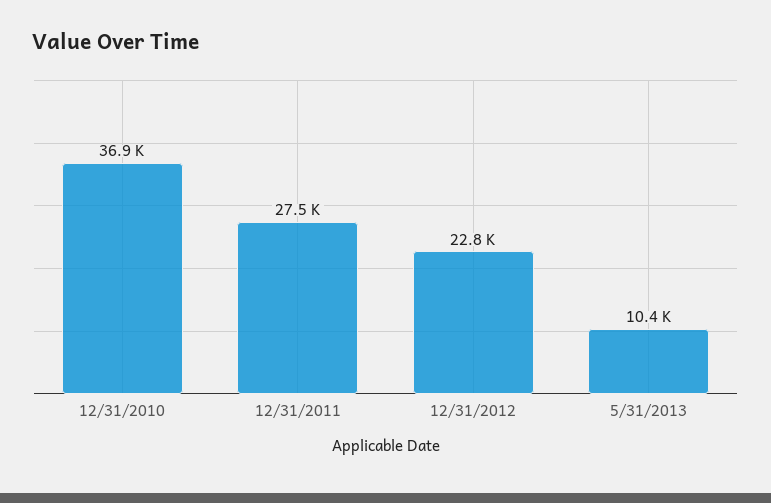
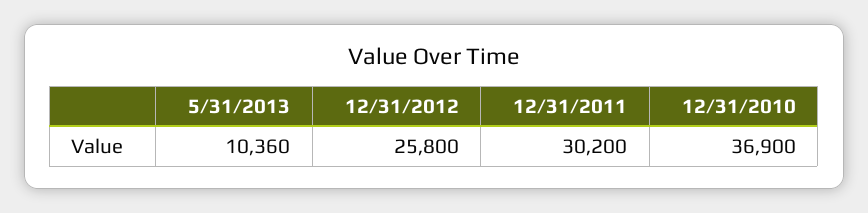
  {
    "12/31/2010": 36900,
-   "12/31/2011": 27500,
+   "12/31/2011": 30200,
-   "12/31/2012": 22800,
+   "12/31/2012": 25800,
    "5/31/2013": 10360
  }

